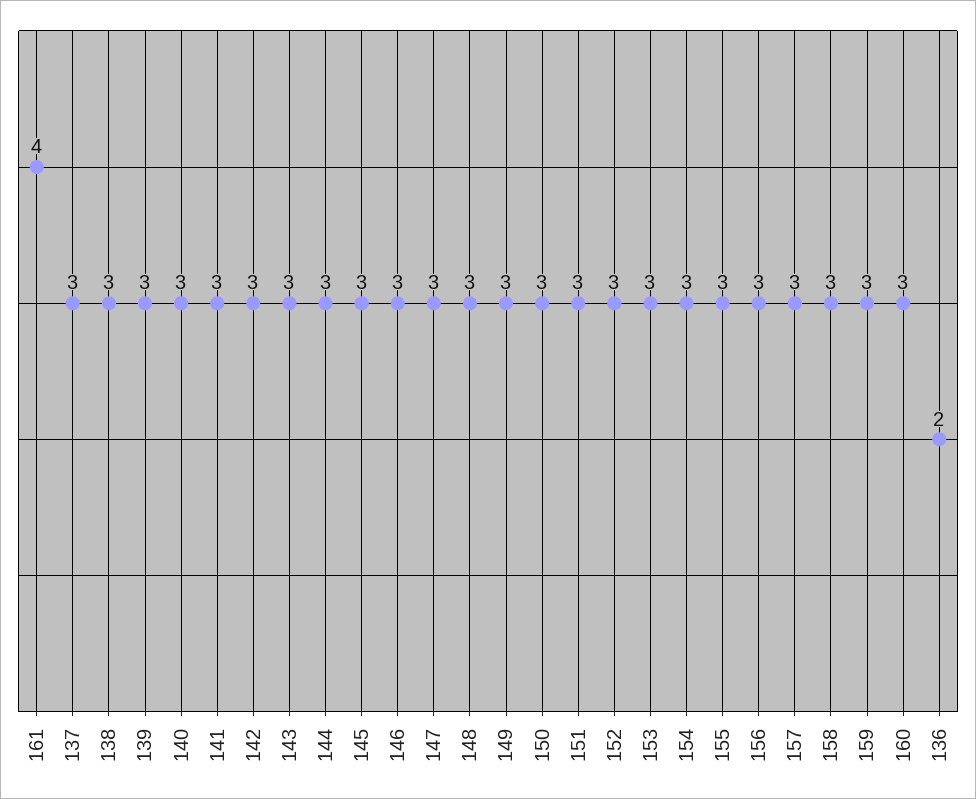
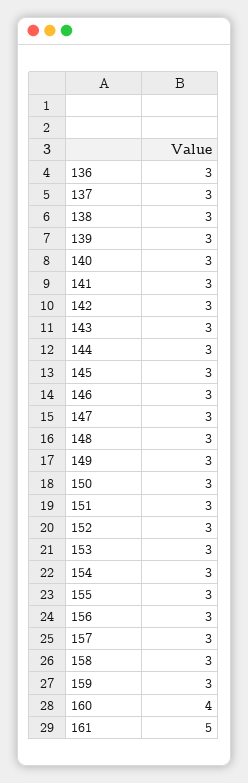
  {
-   "161": 4,
+   "161": 5,
    "137": 3,
    "138": 3,
    "139": 3,
    "140": 3,
    "141": 3,
    "142": 3,
    "143": 3,
    "144": 3,
    "145": 3,
    "146": 3,
    "147": 3,
    "148": 3,
    "149": 3,
    "150": 3,
    "151": 3,
    "152": 3,
    "153": 3,
    "154": 3,
    "155": 3,
    "156": 3,
    "157": 3,
    "158": 3,
    "159": 3,
-   "160": 3,
+   "160": 4,
-   "136": 2
+   "136": 3
  }

